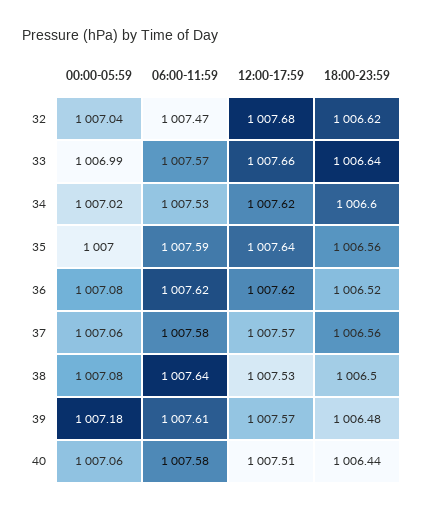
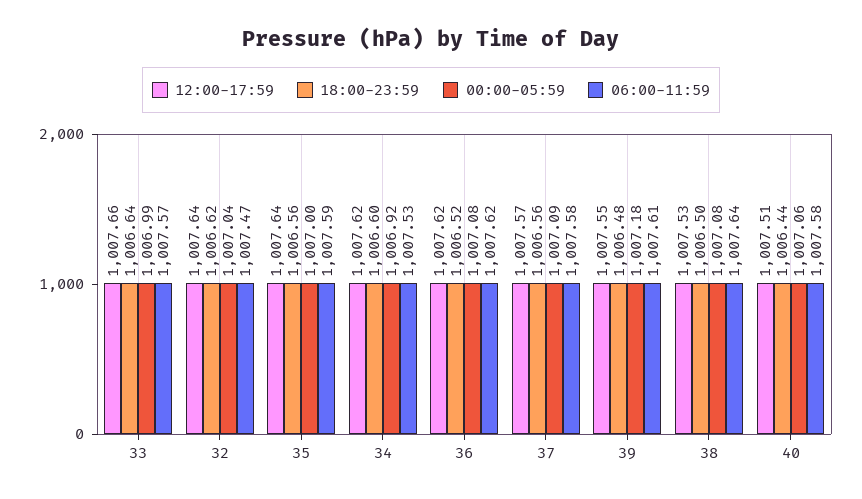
  {
    "00:00-05:59": {
      "32": 1007.04,
      "33": 1006.99,
-     "34": 1007.02,
+     "34": 1006.92,
      "35": 1007,
      "36": 1007.08,
-     "37": 1007.06,
+     "37": 1007.09,
      "38": 1007.08,
      "39": 1007.18,
      "40": 1007.06
    },
    "06:00-11:59": {
      "32": 1007.47,
      "33": 1007.57,
      "34": 1007.53,
      "35": 1007.59,
      "36": 1007.62,
      "37": 1007.58,
      "38": 1007.64,
      "39": 1007.61,
      "40": 1007.58
    },
    "12:00-17:59": {
-     "32": 1007.68,
+     "32": 1007.64,
      "33": 1007.66,
      "34": 1007.62,
      "35": 1007.64,
      "36": 1007.62,
      "37": 1007.57,
      "38": 1007.53,
-     "39": 1007.57,
+     "39": 1007.55,
      "40": 1007.51
    },
    "18:00-23:59": {
      "32": 1006.62,
      "33": 1006.64,
      "34": 1006.6,
      "35": 1006.56,
      "36": 1006.52,
      "37": 1006.56,
      "38": 1006.5,
      "39": 1006.48,
      "40": 1006.44
    }
  }

